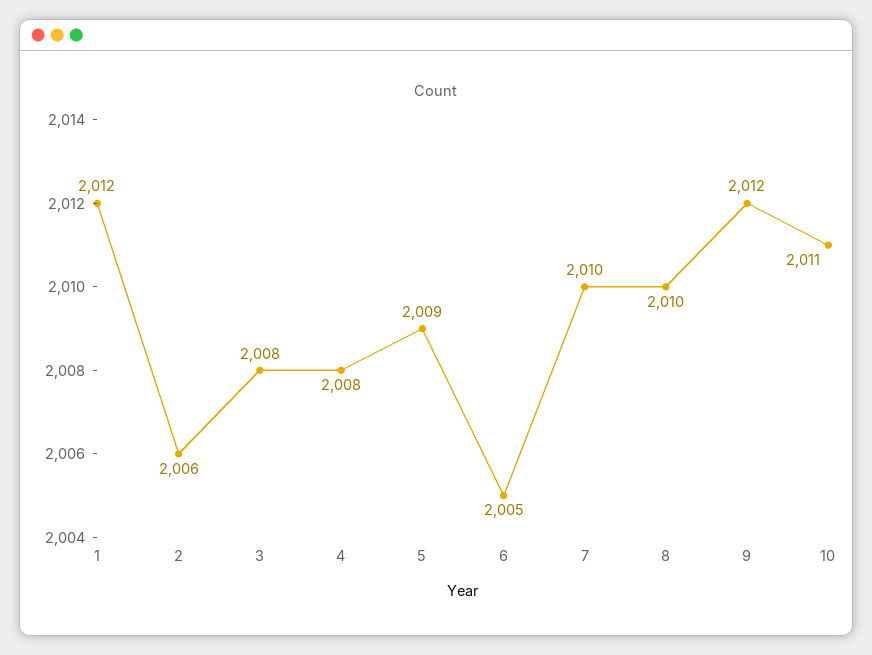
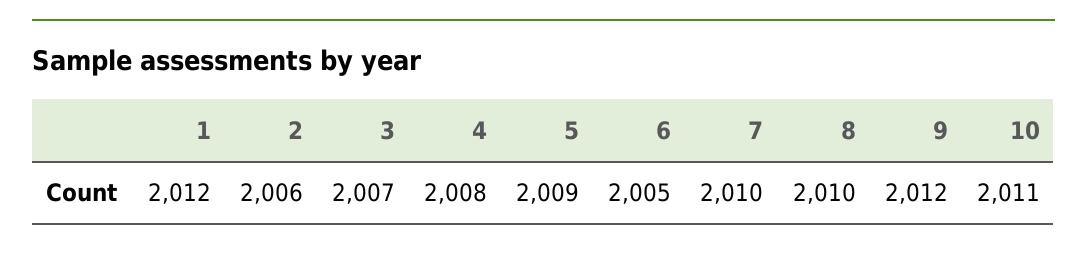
  {
    "1": 2012,
    "2": 2006,
-   "3": 2008,
+   "3": 2007,
    "4": 2008,
    "5": 2009,
    "6": 2005,
    "7": 2010,
    "8": 2010,
    "9": 2012,
    "10": 2011
  }

